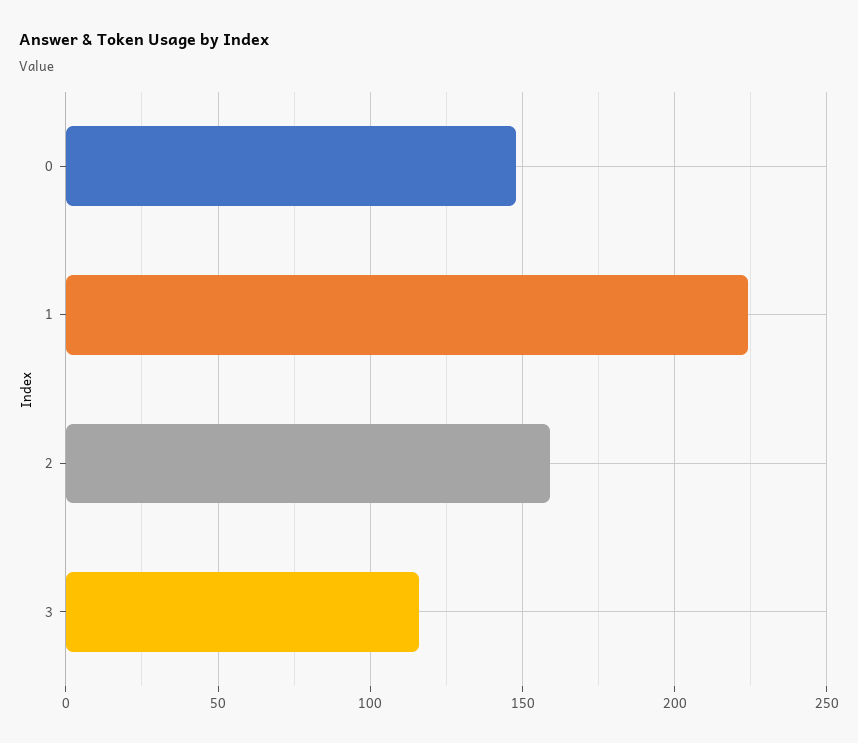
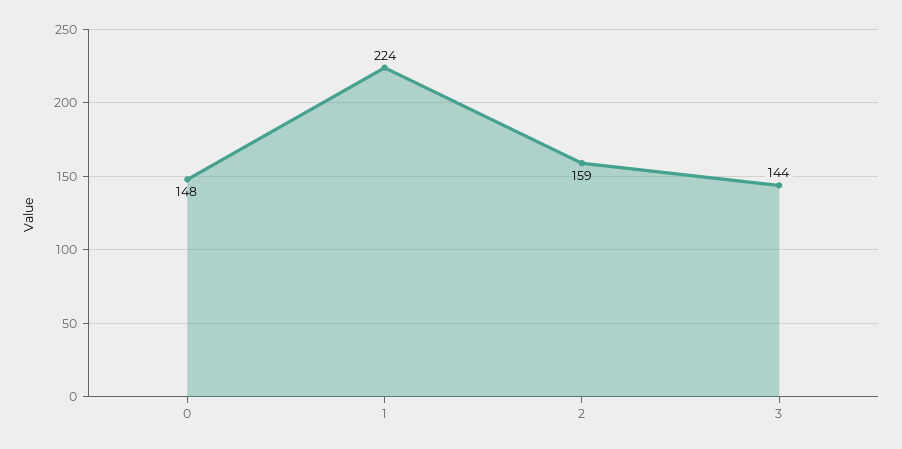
  {
    "0": 148,
    "1": 224,
    "2": 159,
-   "3": 115
+   "3": 144
  }

